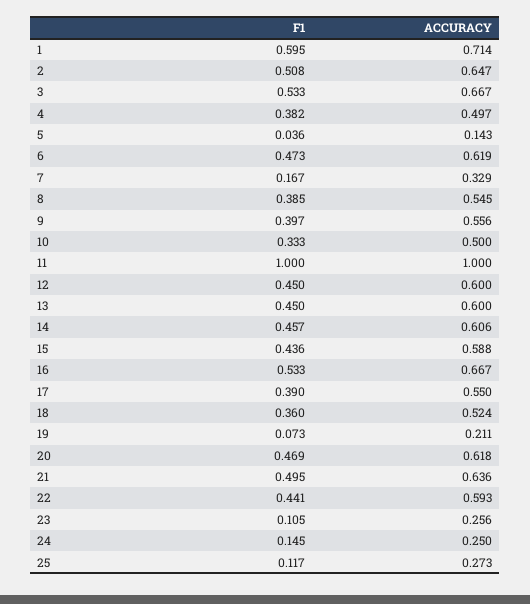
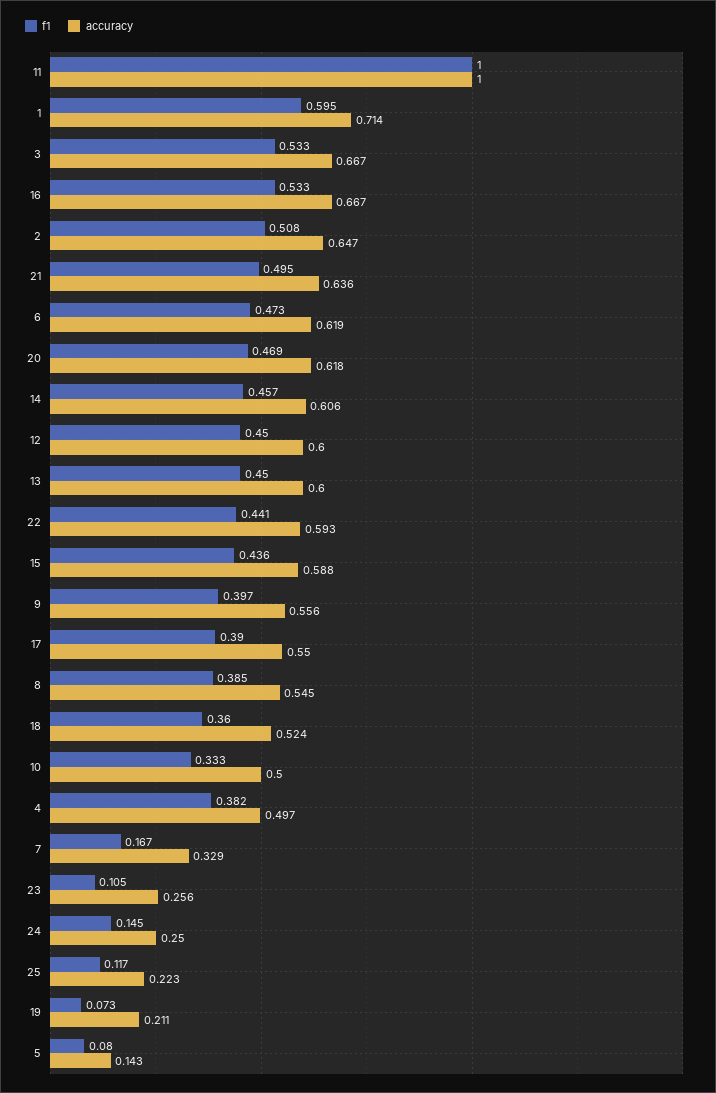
  {
    "F1": {
      "1": 0.595,
      "2": 0.508,
      "3": 0.533,
      "4": 0.382,
-     "5": 0.036,
+     "5": 0.08,
      "6": 0.473,
      "7": 0.167,
      "8": 0.385,
      "9": 0.397,
      "10": 0.333,
      "11": 1,
      "12": 0.45,
      "13": 0.45,
      "14": 0.457,
      "15": 0.436,
      "16": 0.533,
      "17": 0.39,
      "18": 0.36,
      "19": 0.073,
      "20": 0.469,
      "21": 0.495,
      "22": 0.441,
      "23": 0.105,
      "24": 0.145,
      "25": 0.117
    },
    "ACCURACY": {
      "1": 0.714,
      "2": 0.647,
      "3": 0.667,
      "4": 0.497,
      "5": 0.143,
      "6": 0.619,
      "7": 0.329,
      "8": 0.545,
      "9": 0.556,
      "10": 0.5,
      "11": 1,
      "12": 0.6,
      "13": 0.6,
      "14": 0.606,
      "15": 0.588,
      "16": 0.667,
      "17": 0.55,
      "18": 0.524,
      "19": 0.211,
      "20": 0.618,
      "21": 0.636,
      "22": 0.593,
      "23": 0.256,
      "24": 0.25,
-     "25": 0.273
+     "25": 0.223
    }
  }

